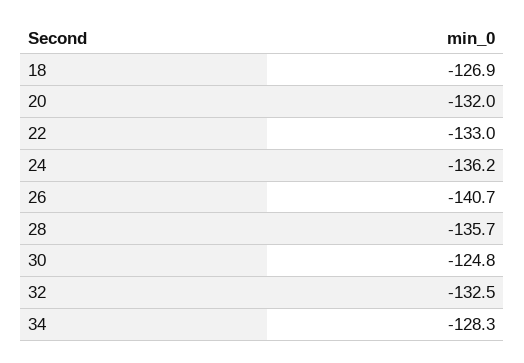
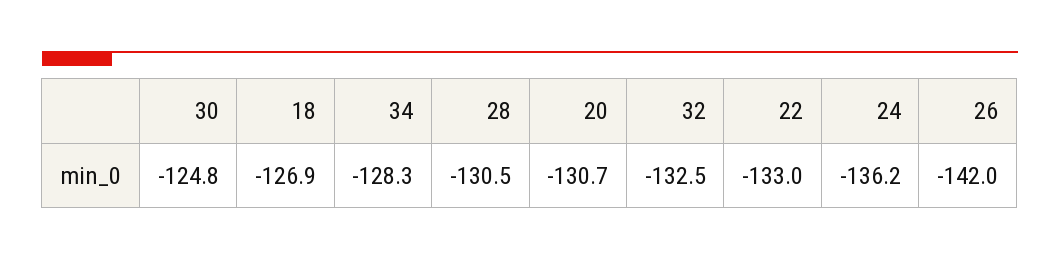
  {
    "18": -126.9,
-   "20": -132,
+   "20": -130.7,
    "22": -133,
    "24": -136.2,
-   "26": -140.7,
+   "26": -142,
-   "28": -135.7,
+   "28": -130.5,
    "30": -124.8,
    "32": -132.5,
    "34": -128.3
  }

